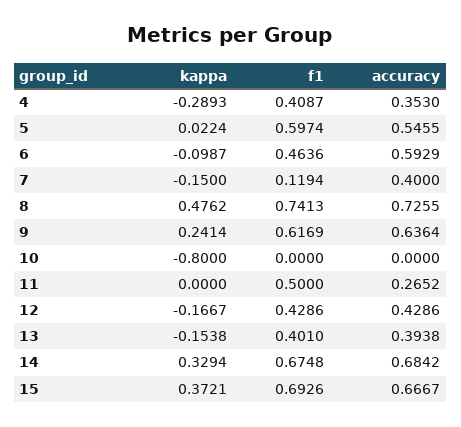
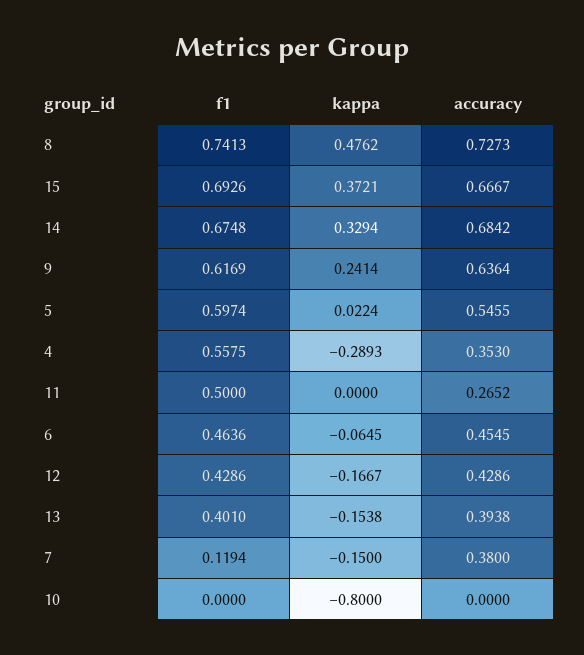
  {
    "kappa": {
      "4": -0.2893,
      "5": 0.0224,
-     "6": -0.0987,
+     "6": -0.0645,
      "7": -0.15,
      "8": 0.4762,
      "9": 0.2414,
      "10": -0.8,
      "11": 0,
      "12": -0.1667,
      "13": -0.1538,
      "14": 0.3294,
      "15": 0.3721
    },
    "f1": {
-     "4": 0.4087,
+     "4": 0.5575,
      "5": 0.5974,
      "6": 0.4636,
      "7": 0.1194,
      "8": 0.7413,
      "9": 0.6169,
      "10": 0,
      "11": 0.5,
      "12": 0.4286,
      "13": 0.401,
      "14": 0.6748,
      "15": 0.6926
    },
    "accuracy": {
      "4": 0.353,
      "5": 0.5455,
-     "6": 0.5929,
+     "6": 0.4545,
-     "7": 0.4,
+     "7": 0.38,
-     "8": 0.7255,
+     "8": 0.7273,
      "9": 0.6364,
      "10": 0,
      "11": 0.2652,
      "12": 0.4286,
      "13": 0.3938,
      "14": 0.6842,
      "15": 0.6667
    }
  }

